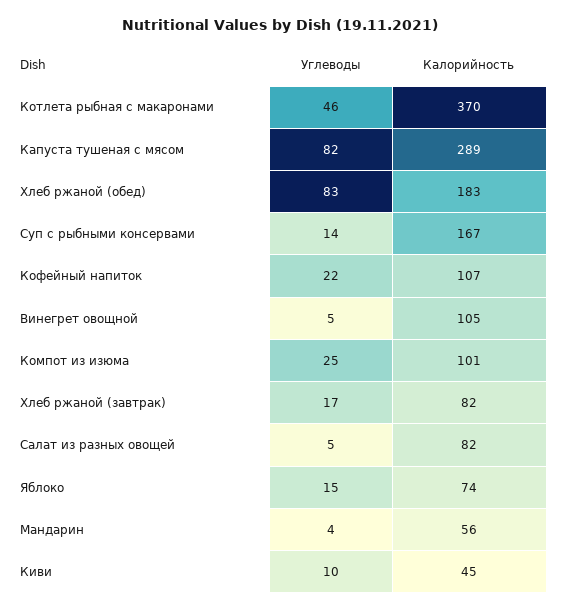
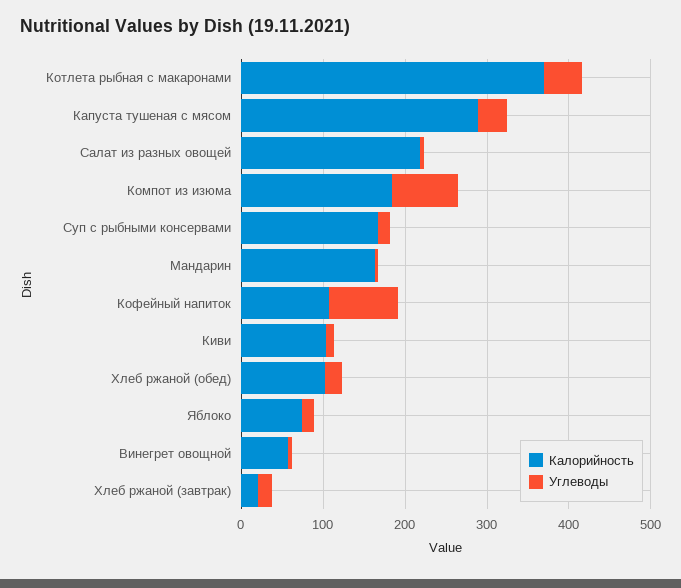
  {
    "Углеводы": {
      "Котлета рыбная с макаронами": 46,
-     "Капуста тушеная с мясом": 82,
+     "Капуста тушеная с мясом": 40,
-     "Хлеб ржаной (обед)": 83,
+     "Хлеб ржаной (обед)": 20,
      "Суп с рыбными консервами": 14,
-     "Кофейный напиток": 22,
+     "Кофейный напиток": 80,
      "Винегрет овощной": 5,
-     "Компот из изюма": 25,
+     "Компот из изюма": 80,
      "Хлеб ржаной (завтрак)": 17,
      "Салат из разных овощей": 5,
      "Яблоко": 15,
      "Мандарин": 4,
      "Киви": 10
    },
    "Калорийность": {
      "Котлета рыбная с макаронами": 370,
      "Капуста тушеная с мясом": 289,
-     "Хлеб ржаной (обед)": 183,
+     "Хлеб ржаной (обед)": 100,
      "Суп с рыбными консервами": 167,
      "Кофейный напиток": 107,
-     "Винегрет овощной": 105,
+     "Винегрет овощной": 60,
-     "Компот из изюма": 101,
+     "Компот из изюма": 180,
-     "Хлеб ржаной (завтрак)": 82,
+     "Хлеб ржаной (завтрак)": 20,
-     "Салат из разных овощей": 82,
+     "Салат из разных овощей": 220,
      "Яблоко": 74,
-     "Мандарин": 56,
+     "Мандарин": 160,
-     "Киви": 45
+     "Киви": 100
    }
  }

